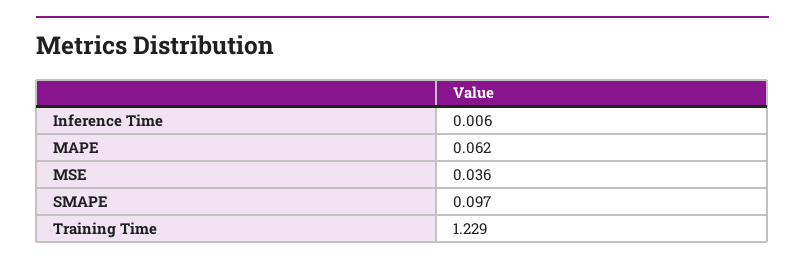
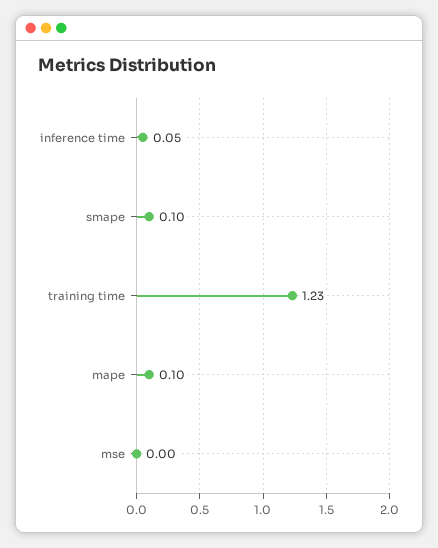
  {
-   "Inference Time": 0.006,
+   "Inference Time": 0.05,
-   "MAPE": 0.062,
+   "MAPE": 0.1,
-   "MSE": 0.036,
+   "MSE": 0,
    "SMAPE": 0.097,
    "Training Time": 1.229
  }

